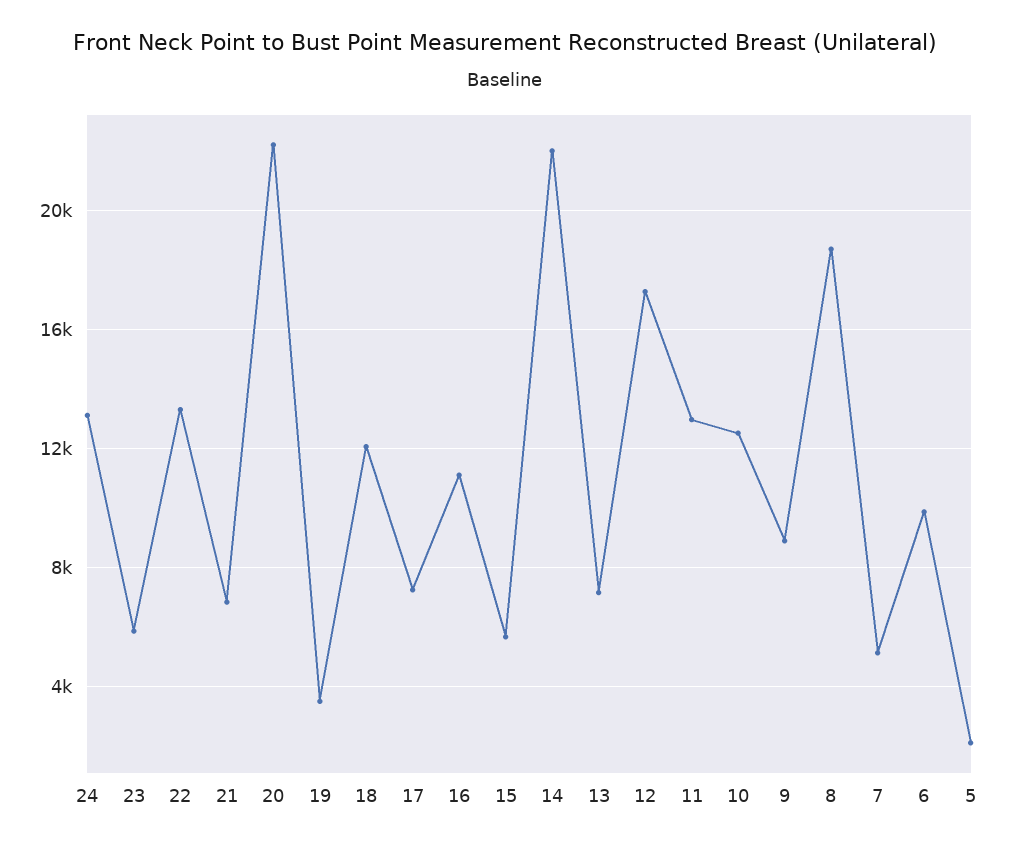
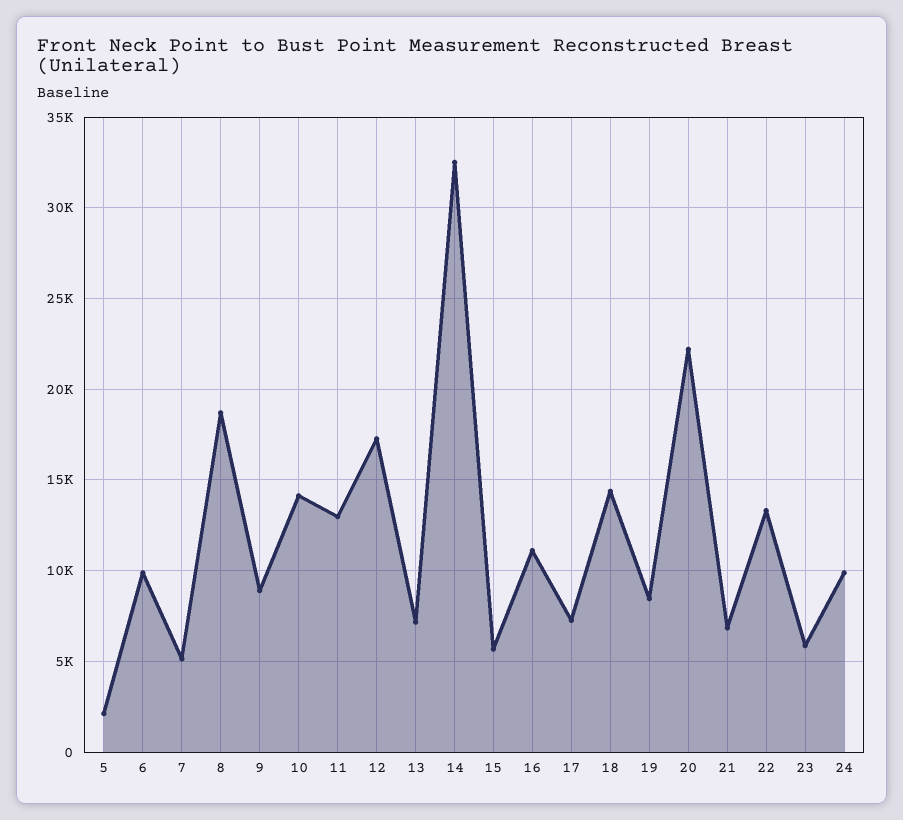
  {
-   "24": 13000,
+   "24": 10000,
    "23": 6000,
    "22": 13500,
    "21": 7000,
    "20": 22000,
-   "19": 3500,
+   "19": 8500,
-   "18": 12000,
+   "18": 14500,
    "17": 7500,
    "16": 11000,
    "15": 5500,
-   "14": 22000,
+   "14": 32500,
    "13": 7000,
    "12": 17500,
    "11": 13000,
-   "10": 12500,
+   "10": 14000,
    "9": 9000,
    "8": 18500,
    "7": 5000,
    "6": 10000,
    "5": 2000
  }

